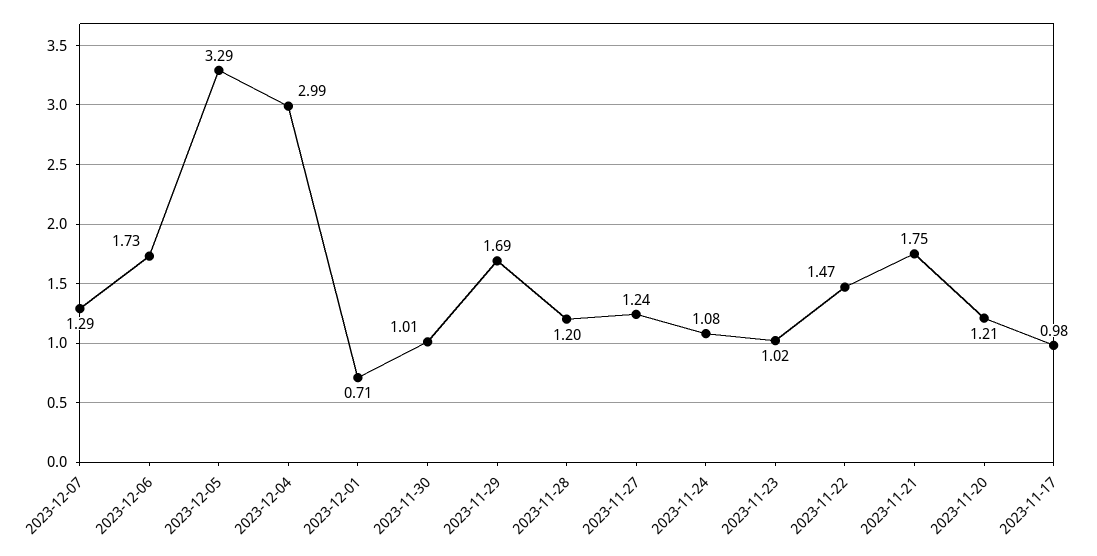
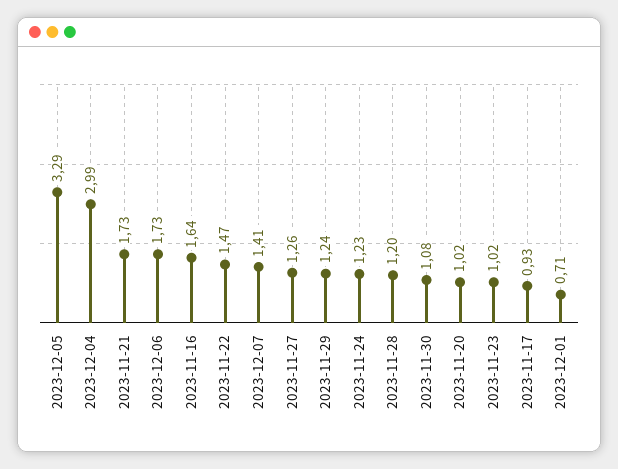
  {
-   "2023-12-07": 1.29,
+   "2023-12-07": 1.41,
    "2023-12-06": 1.73,
    "2023-12-05": 3.29,
    "2023-12-04": 2.99,
    "2023-12-01": 0.71,
-   "2023-11-30": 1.01,
+   "2023-11-30": 1.08,
-   "2023-11-29": 1.69,
+   "2023-11-29": 1.24,
    "2023-11-28": 1.2,
-   "2023-11-27": 1.24,
+   "2023-11-27": 1.26,
-   "2023-11-24": 1.08,
+   "2023-11-24": 1.23,
    "2023-11-23": 1.02,
    "2023-11-22": 1.47,
-   "2023-11-21": 1.75,
+   "2023-11-21": 1.73,
-   "2023-11-20": 1.21,
+   "2023-11-20": 1.02,
-   "2023-11-17": 0.98
+   "2023-11-17": 0.93,
+   "2023-11-16": 1.64
  }

